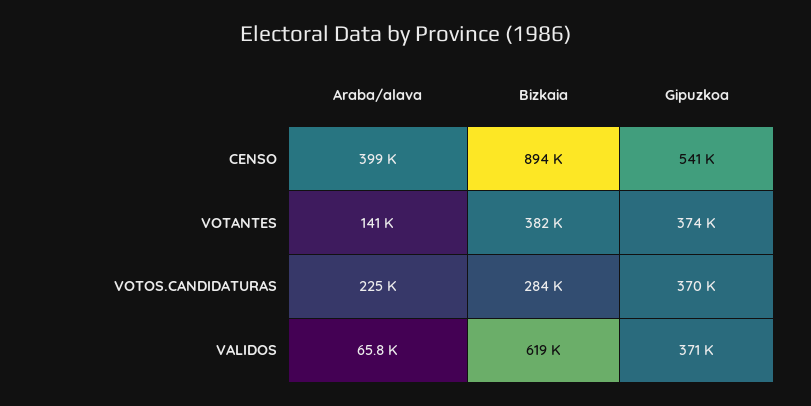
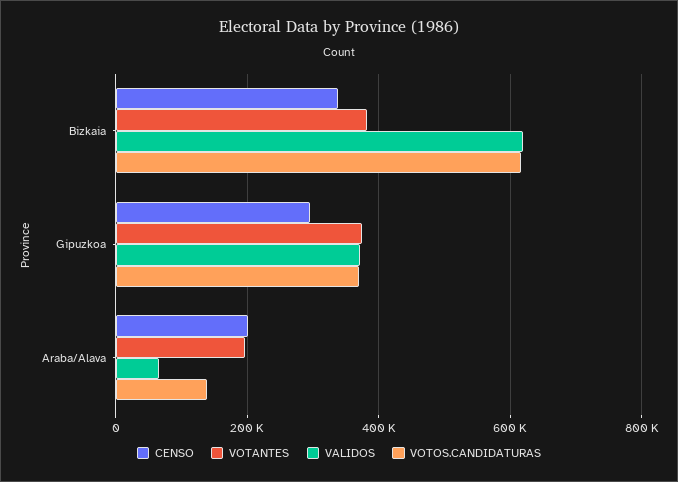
  {
    "CENSO": {
-     "Araba/alava": 399000,
+     "Araba/alava": 200000,
-     "Bizkaia": 894000,
+     "Bizkaia": 340000,
-     "Gipuzkoa": 541000
+     "Gipuzkoa": 300000
    },
    "VOTANTES": {
-     "Araba/alava": 141000,
+     "Araba/alava": 200000,
      "Bizkaia": 382000,
      "Gipuzkoa": 374000
    },
    "VOTOS.CANDIDATURAS": {
-     "Araba/alava": 225000,
+     "Araba/alava": 140000,
-     "Bizkaia": 284000,
+     "Bizkaia": 620000,
      "Gipuzkoa": 370000
    },
    "VALIDOS": {
      "Araba/alava": 65800,
      "Bizkaia": 619000,
      "Gipuzkoa": 371000
    }
  }

